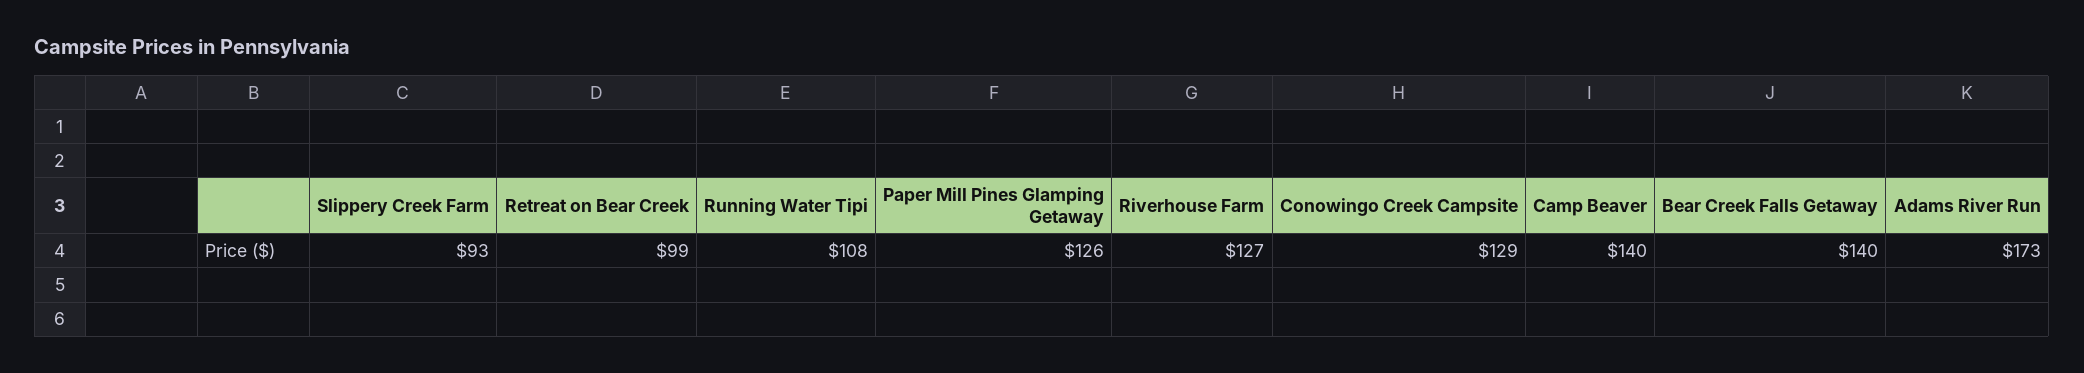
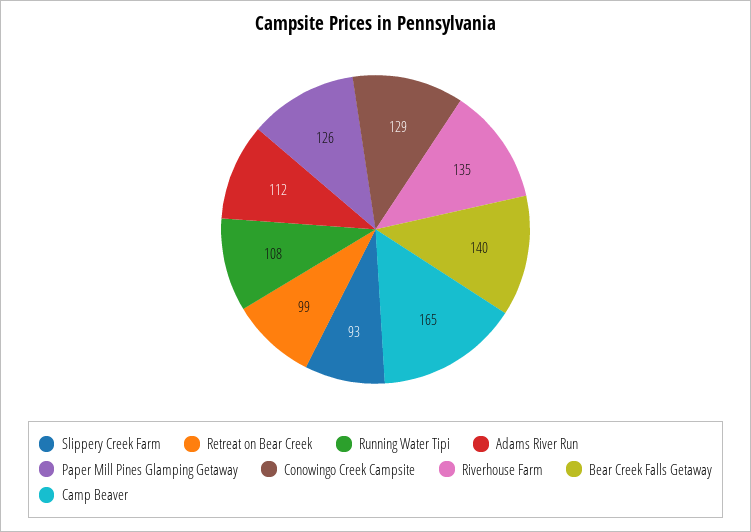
  {
    "Slippery Creek Farm": 93,
    "Retreat on Bear Creek": 99,
    "Running Water Tipi": 108,
    "Paper Mill Pines Glamping Getaway": 126,
-   "Riverhouse Farm": 127,
+   "Riverhouse Farm": 135,
    "Conowingo Creek Campsite": 129,
-   "Camp Beaver": 140,
+   "Camp Beaver": 165,
    "Bear Creek Falls Getaway": 140,
-   "Adams River Run": 173
+   "Adams River Run": 112
  }

